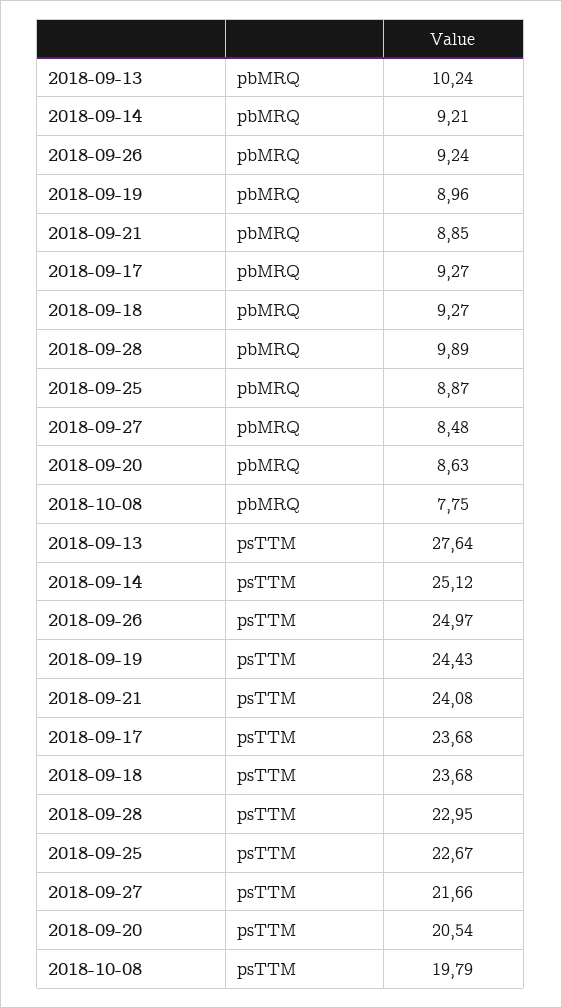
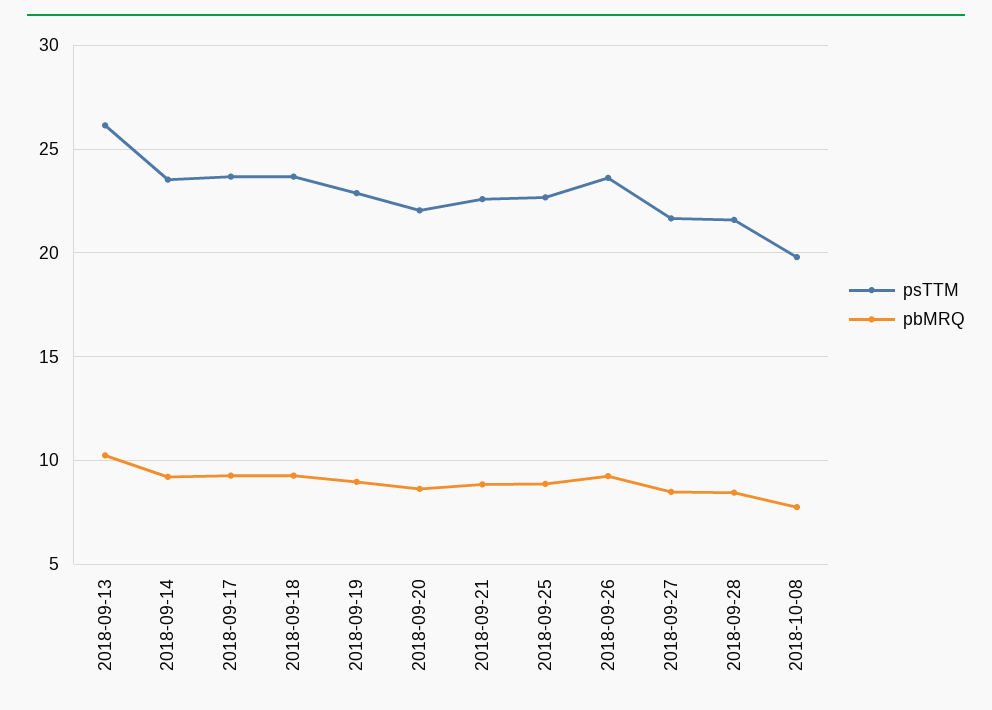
  {
    "pbMRQ": {
      "2018-09-13": 10.24,
      "2018-09-14": 9.21,
      "2018-09-26": 9.24,
      "2018-09-19": 8.96,
      "2018-09-21": 8.85,
      "2018-09-17": 9.27,
      "2018-09-18": 9.27,
-     "2018-09-28": 9.89,
+     "2018-09-28": 8.5,
      "2018-09-25": 8.87,
      "2018-09-27": 8.48,
      "2018-09-20": 8.63,
      "2018-10-08": 7.75
    },
    "psTTM": {
-     "2018-09-13": 27.64,
+     "2018-09-13": 26,
-     "2018-09-14": 25.12,
+     "2018-09-14": 23.5,
-     "2018-09-26": 24.97,
+     "2018-09-26": 23.5,
-     "2018-09-19": 24.43,
+     "2018-09-19": 23,
-     "2018-09-21": 24.08,
+     "2018-09-21": 22.5,
      "2018-09-17": 23.68,
      "2018-09-18": 23.68,
-     "2018-09-28": 22.95,
+     "2018-09-28": 21.5,
      "2018-09-25": 22.67,
      "2018-09-27": 21.66,
-     "2018-09-20": 20.54,
+     "2018-09-20": 22,
      "2018-10-08": 19.79
    }
  }

